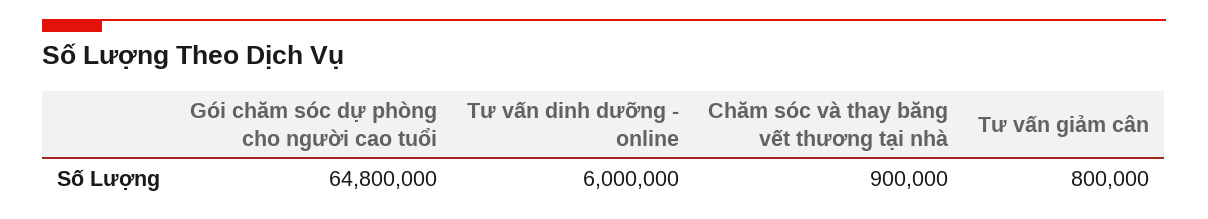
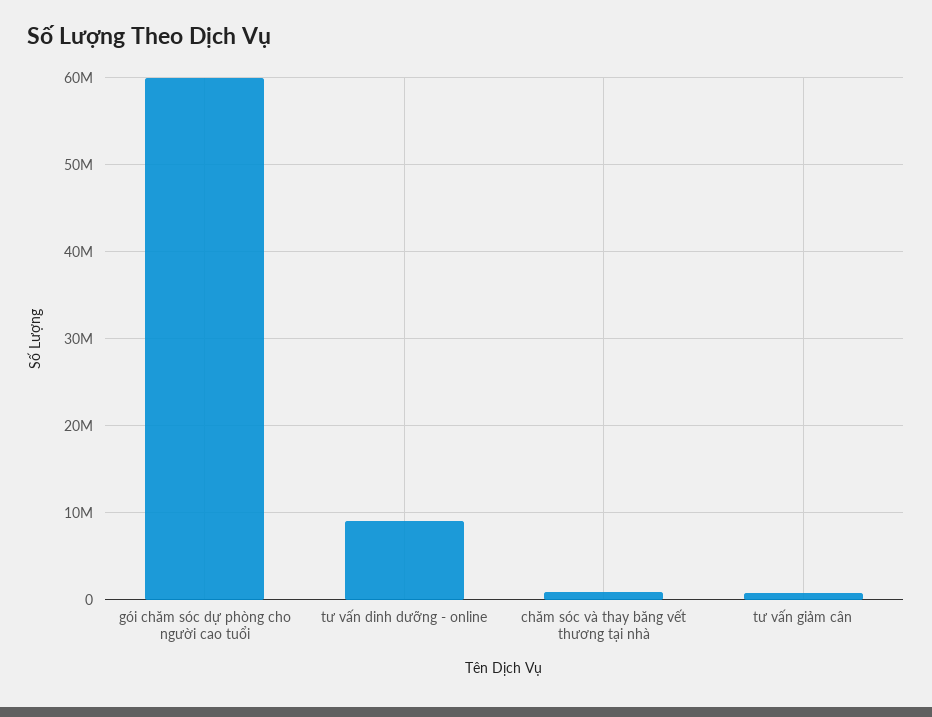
  {
-   "Gói chăm sóc dự phòng cho người cao tuổi": 64800000,
+   "Gói chăm sóc dự phòng cho người cao tuổi": 60000000,
-   "Tư vấn dinh dưỡng - online": 6000000,
+   "Tư vấn dinh dưỡng - online": 9000000,
    "Chăm sóc và thay băng vết thương tại nhà": 900000,
    "Tư vấn giảm cân": 800000
  }

